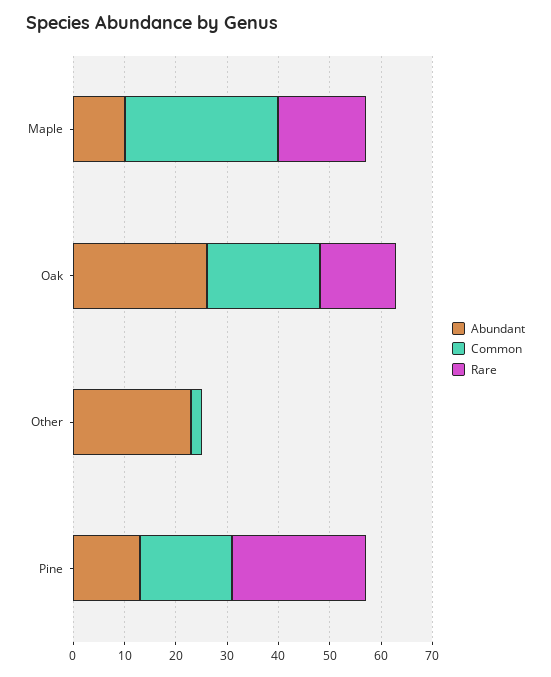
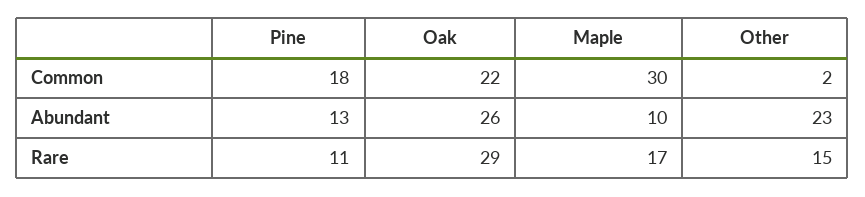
  {
    "Abundant": {
      "Maple": 10,
      "Oak": 26,
      "Other": 23,
      "Pine": 13
    },
    "Common": {
      "Maple": 30,
      "Oak": 22,
      "Other": 2,
      "Pine": 18
    },
    "Rare": {
      "Maple": 17,
-     "Oak": 15,
+     "Oak": 29,
-     "Other": 0,
+     "Other": 15,
-     "Pine": 25
+     "Pine": 11
    }
  }

